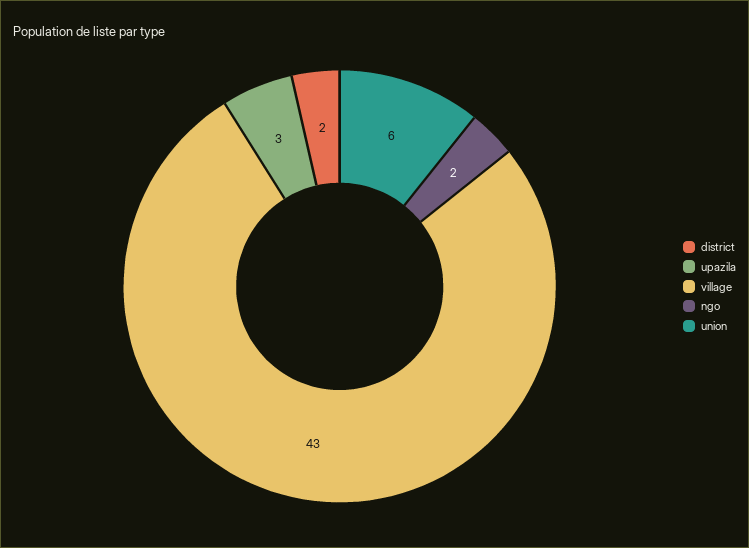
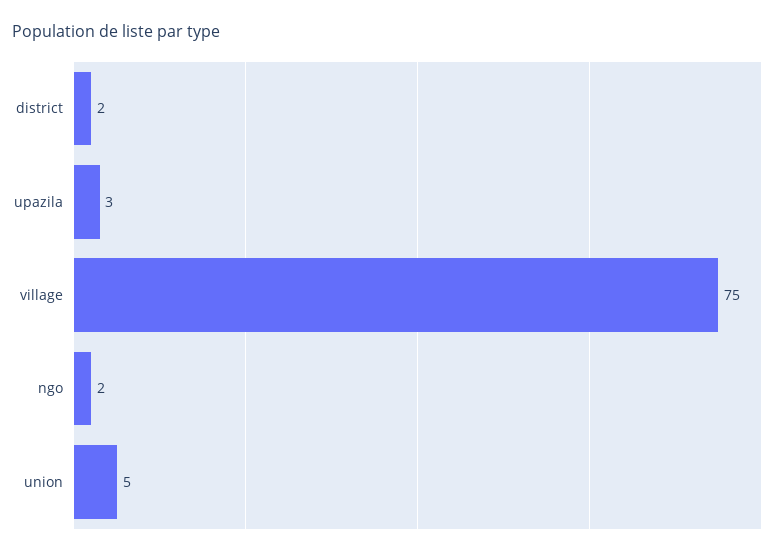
  {
    "district": 2,
    "upazila": 3,
-   "village": 43,
+   "village": 75,
    "ngo": 2,
-   "union": 6
+   "union": 5
  }

